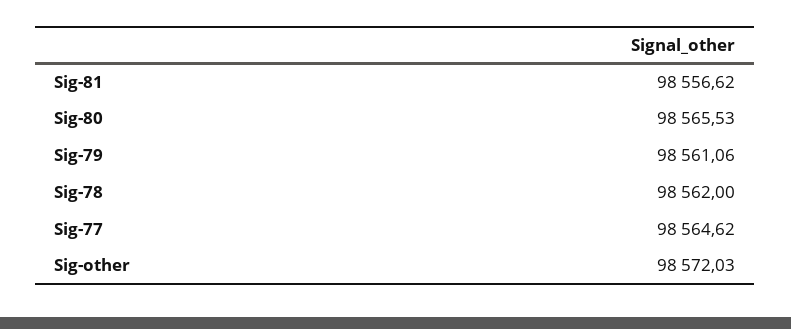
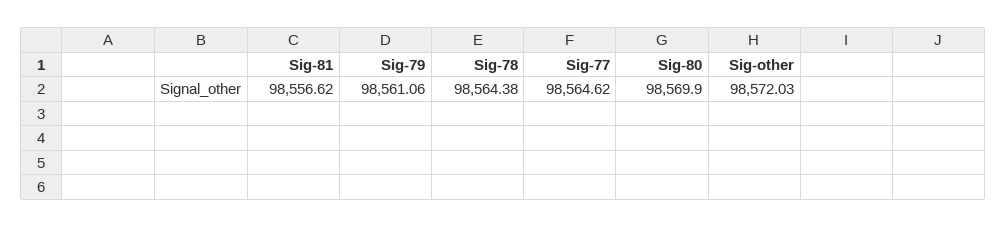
  {
    "Sig-81": 98556.62,
-   "Sig-80": 98565.53,
+   "Sig-80": 98569.9,
    "Sig-79": 98561.06,
-   "Sig-78": 98562,
+   "Sig-78": 98564.38,
    "Sig-77": 98564.62,
    "Sig-other": 98572.03
  }

